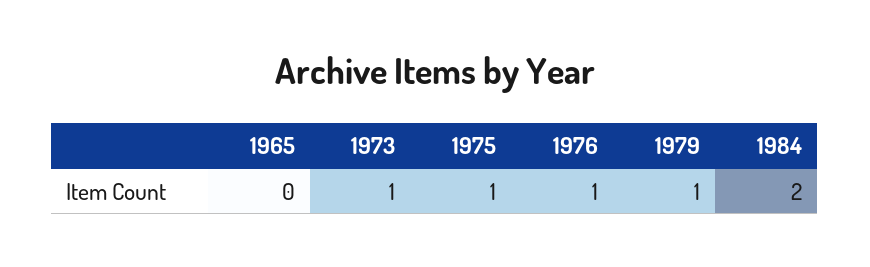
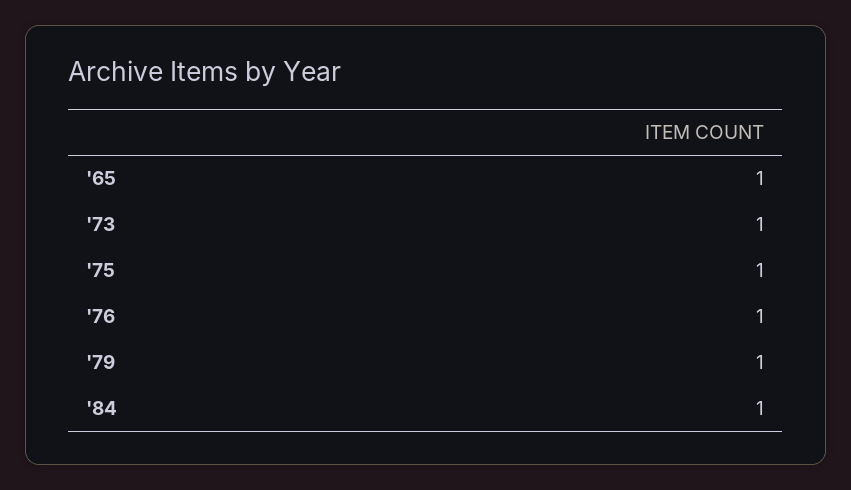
  {
-   "1965": 0,
+   "1965": 1,
    "1973": 1,
    "1975": 1,
    "1976": 1,
    "1979": 1,
-   "1984": 2
+   "1984": 1
  }

